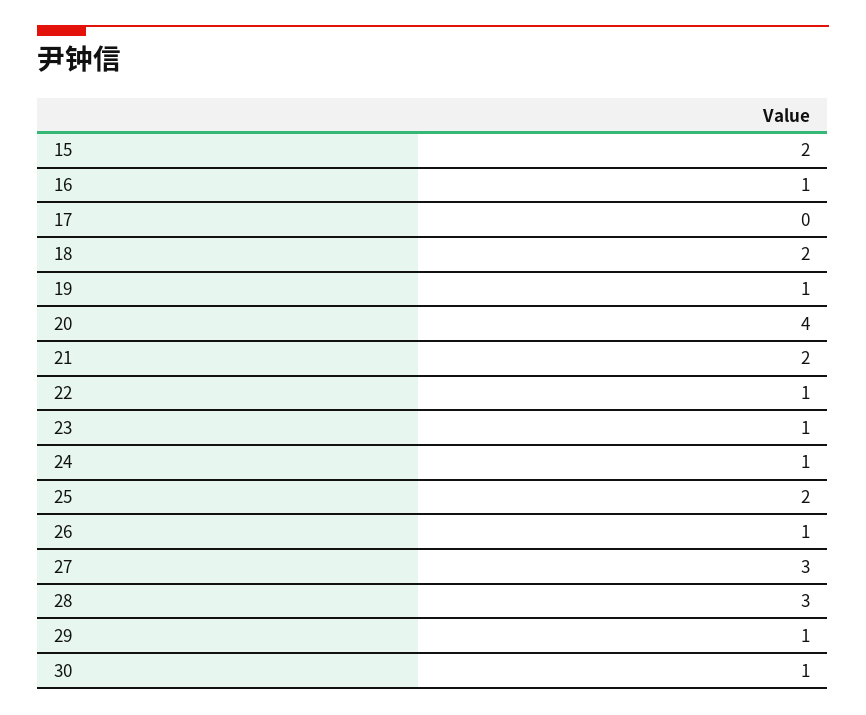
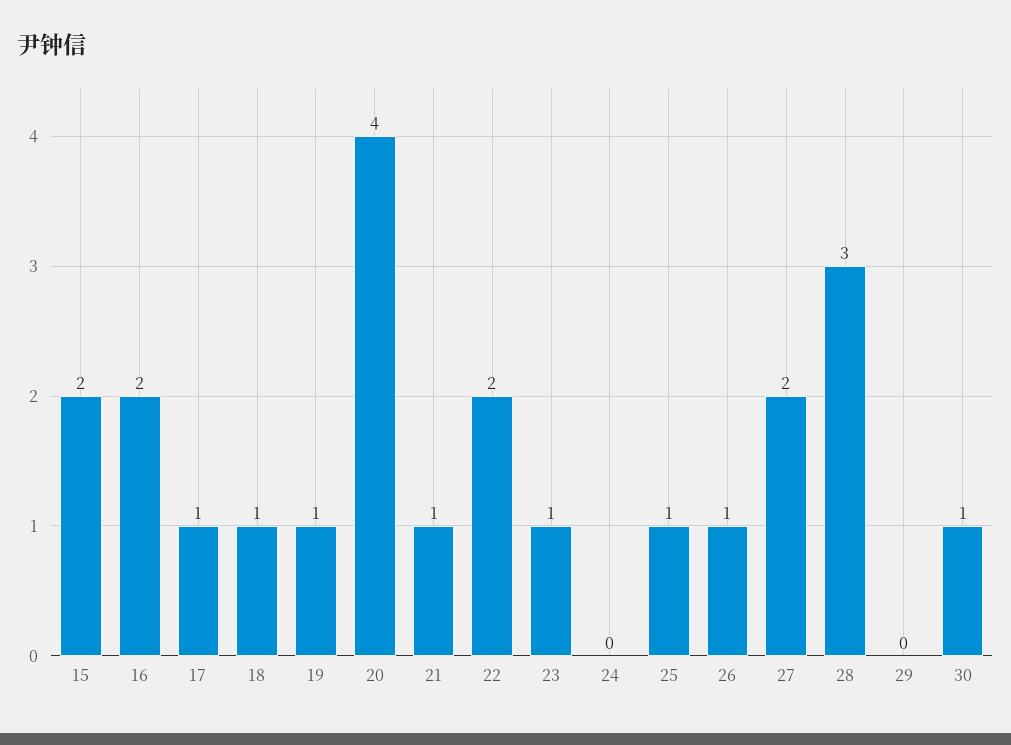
  {
    "15": 2,
-   "16": 1,
+   "16": 2,
-   "17": 0,
+   "17": 1,
-   "18": 2,
+   "18": 1,
    "19": 1,
    "20": 4,
-   "21": 2,
+   "21": 1,
-   "22": 1,
+   "22": 2,
    "23": 1,
-   "24": 1,
+   "24": 0,
-   "25": 2,
+   "25": 1,
    "26": 1,
-   "27": 3,
+   "27": 2,
    "28": 3,
-   "29": 1,
+   "29": 0,
    "30": 1
  }

